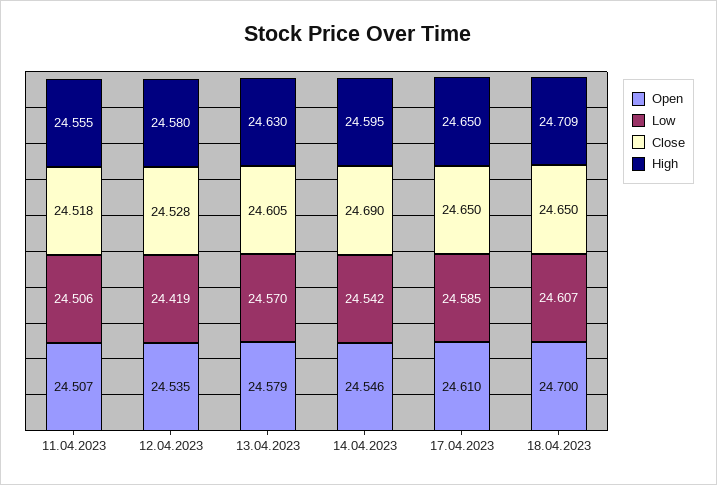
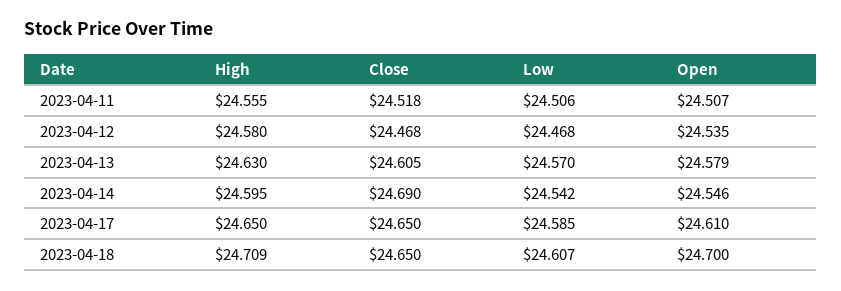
  {
    "Open": {
      "11.04.2023": 24.507,
      "12.04.2023": 24.535,
      "13.04.2023": 24.579,
      "14.04.2023": 24.546,
      "17.04.2023": 24.61,
      "18.04.2023": 24.7
    },
    "Low": {
      "11.04.2023": 24.506,
-     "12.04.2023": 24.419,
+     "12.04.2023": 24.468,
      "13.04.2023": 24.57,
      "14.04.2023": 24.542,
      "17.04.2023": 24.585,
      "18.04.2023": 24.607
    },
    "Close": {
      "11.04.2023": 24.518,
-     "12.04.2023": 24.528,
+     "12.04.2023": 24.468,
      "13.04.2023": 24.605,
      "14.04.2023": 24.69,
      "17.04.2023": 24.65,
      "18.04.2023": 24.65
    },
    "High": {
      "11.04.2023": 24.555,
      "12.04.2023": 24.58,
      "13.04.2023": 24.63,
      "14.04.2023": 24.595,
      "17.04.2023": 24.65,
      "18.04.2023": 24.709
    }
  }

